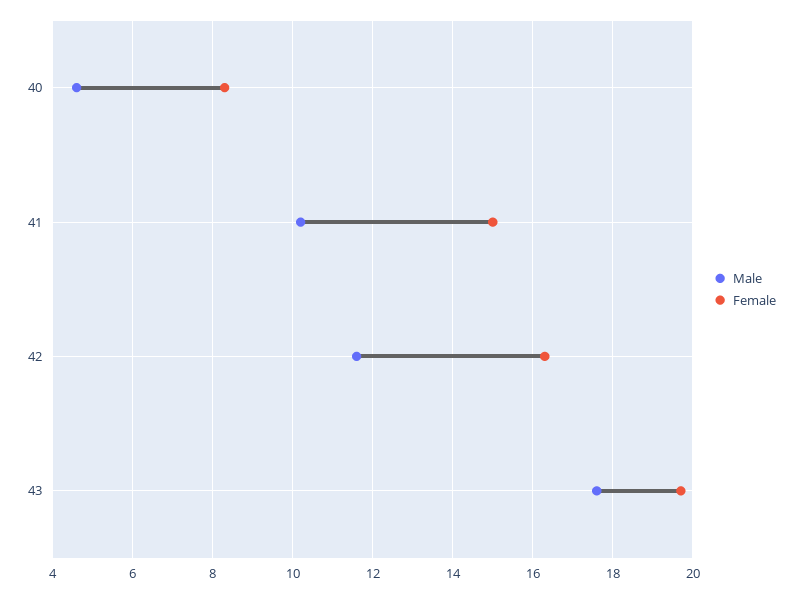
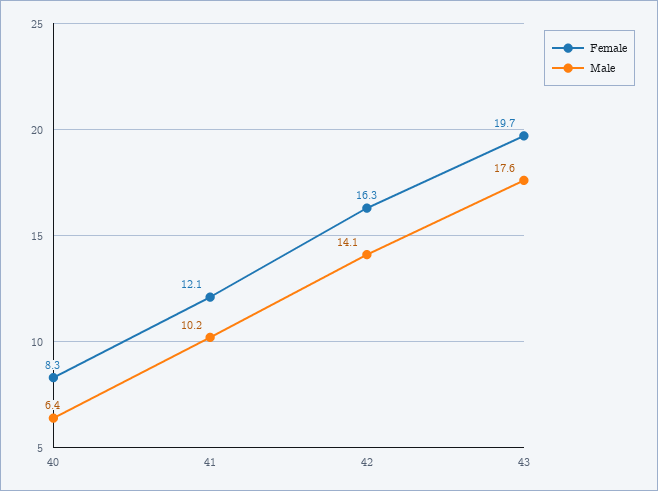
  {
    "Male": {
-     "40": 4.5,
+     "40": 6.4,
      "41": 10.2,
-     "42": 11.5,
+     "42": 14.1,
      "43": 17.6
    },
    "Female": {
      "40": 8.3,
-     "41": 15,
+     "41": 12.1,
      "42": 16.3,
      "43": 19.7
    }
  }

